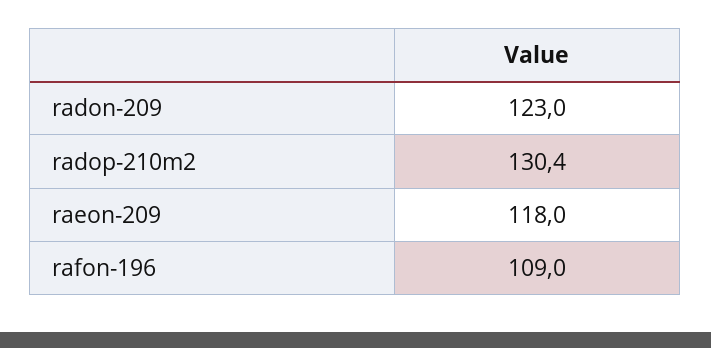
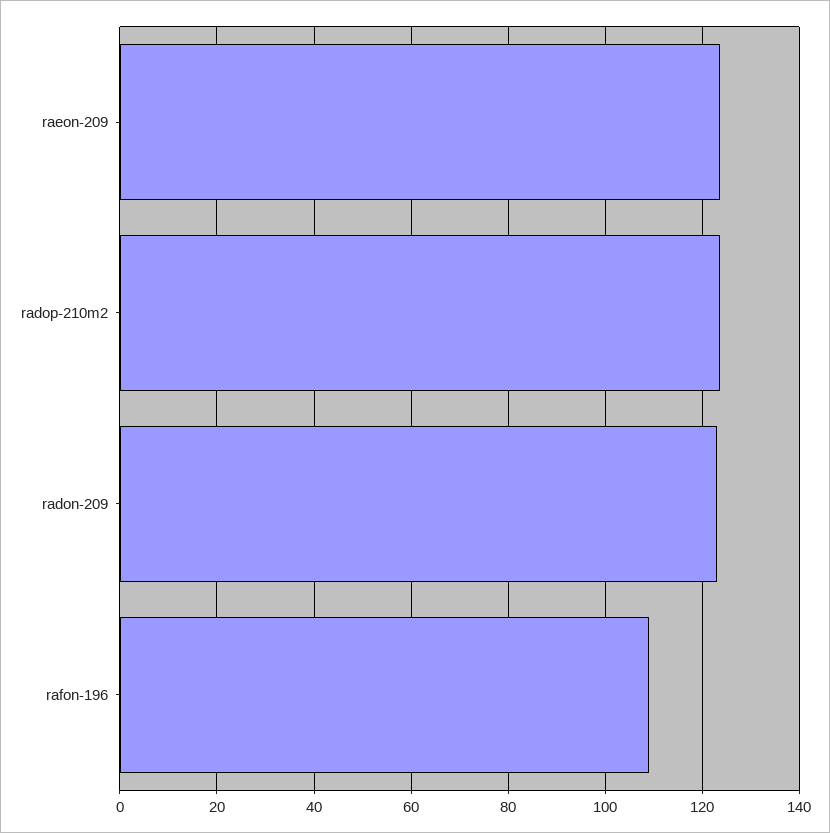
  {
    "radon-209": 123,
-   "radop-210m2": 130.4,
+   "radop-210m2": 124,
-   "raeon-209": 118,
+   "raeon-209": 124,
    "rafon-196": 109
  }

